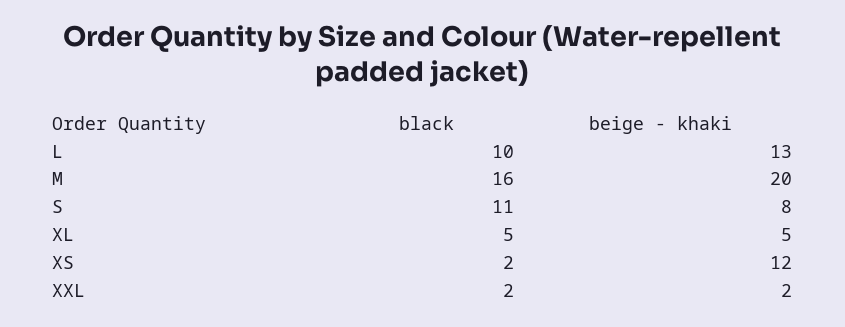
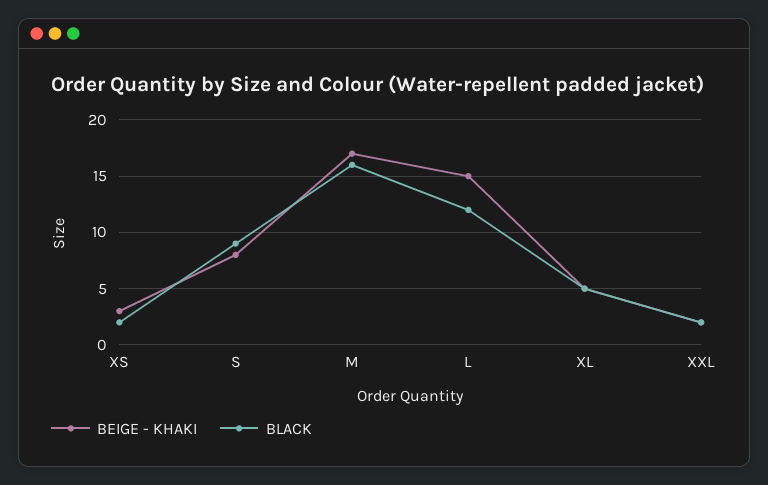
  {
    "black": {
-     "L": 10,
+     "L": 12,
      "M": 16,
-     "S": 11,
+     "S": 9,
      "XL": 5,
      "XS": 2,
      "XXL": 2
    },
    "beige - khaki": {
-     "L": 13,
+     "L": 15,
-     "M": 20,
+     "M": 17,
      "S": 8,
      "XL": 5,
-     "XS": 12,
+     "XS": 3,
      "XXL": 2
    }
  }

